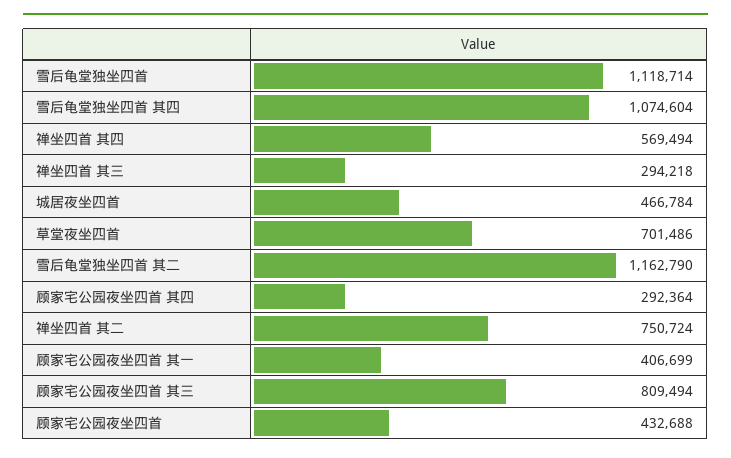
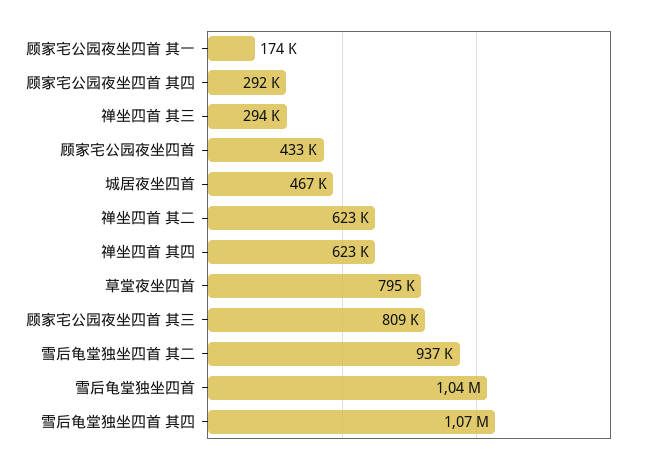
  {
-   "雪后龟堂独坐四首": 1118714,
+   "雪后龟堂独坐四首": 1040000,
    "雪后龟堂独坐四首 其四": 1074604,
-   "禅坐四首 其四": 569494,
+   "禅坐四首 其四": 623000,
    "禅坐四首 其三": 294218,
    "城居夜坐四首": 466784,
-   "草堂夜坐四首": 701486,
+   "草堂夜坐四首": 795000,
-   "雪后龟堂独坐四首 其二": 1162790,
+   "雪后龟堂独坐四首 其二": 937000,
    "顾家宅公园夜坐四首 其四": 292364,
-   "禅坐四首 其二": 750724,
+   "禅坐四首 其二": 623000,
-   "顾家宅公园夜坐四首 其一": 406699,
+   "顾家宅公园夜坐四首 其一": 174000,
    "顾家宅公园夜坐四首 其三": 809494,
    "顾家宅公园夜坐四首": 432688
  }

